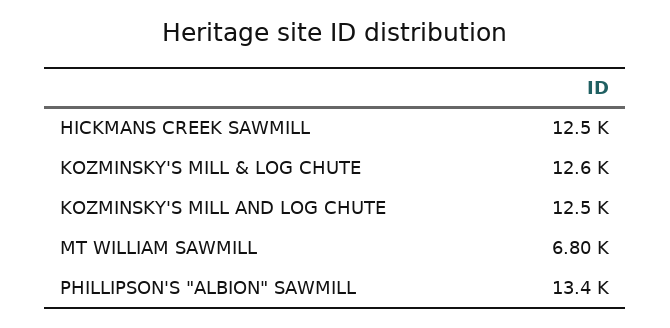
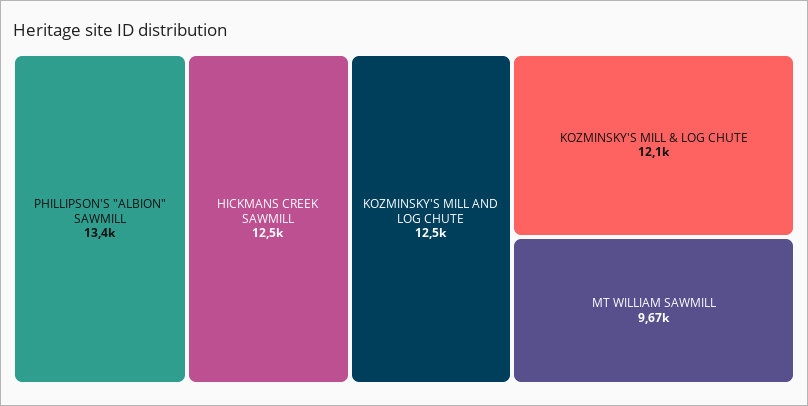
  {
    "HICKMANS CREEK SAWMILL": 12500,
-   "KOZMINSKY'S MILL & LOG CHUTE": 12600,
+   "KOZMINSKY'S MILL & LOG CHUTE": 12100,
    "KOZMINSKY'S MILL AND LOG CHUTE": 12500,
-   "MT WILLIAM SAWMILL": 6800,
+   "MT WILLIAM SAWMILL": 9670,
    "PHILLIPSON'S \"ALBION\" SAWMILL": 13400
  }

